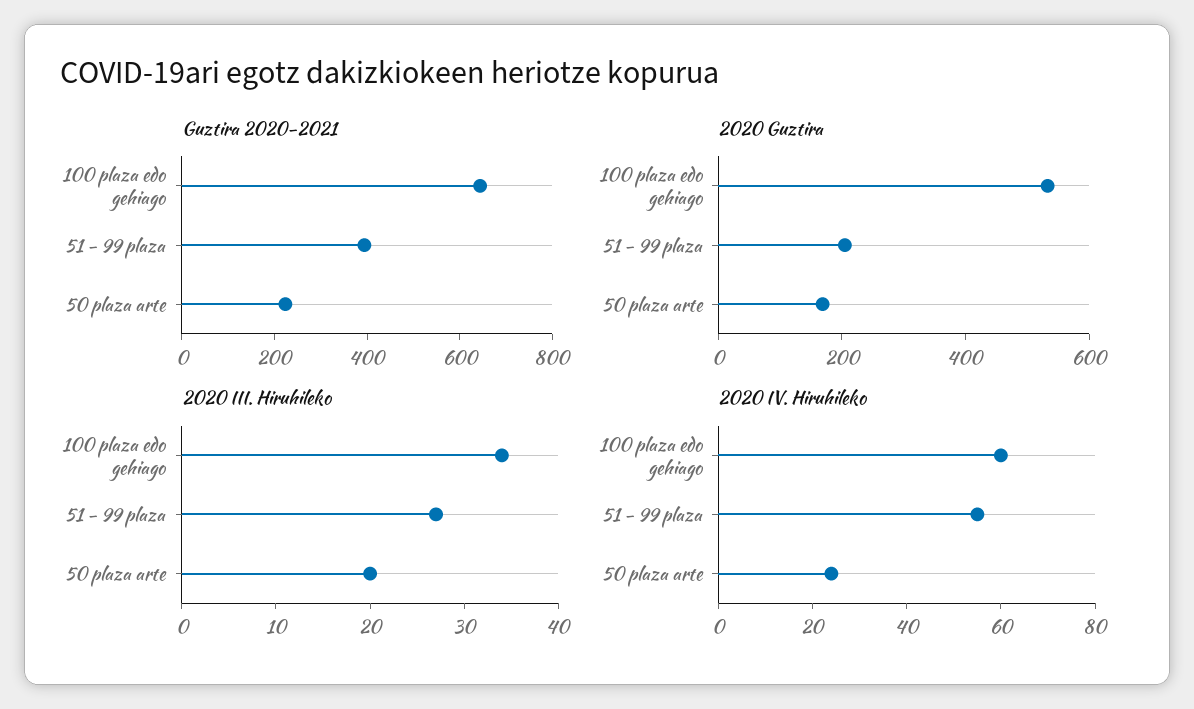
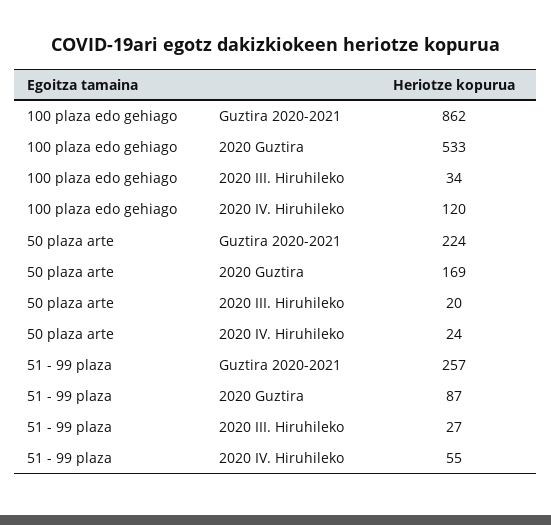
  {
    "Guztira 2020-2021": {
-     "100 plaza edo gehiago": 650,
+     "100 plaza edo gehiago": 862,
-     "51 - 99 plaza": 400,
+     "51 - 99 plaza": 257,
      "50 plaza arte": 224
    },
    "2020 Guztira": {
      "100 plaza edo gehiago": 533,
-     "51 - 99 plaza": 200,
+     "51 - 99 plaza": 87,
      "50 plaza arte": 169
    },
    "2020 III. Hiruhileko": {
      "100 plaza edo gehiago": 34,
      "51 - 99 plaza": 27,
      "50 plaza arte": 20
    },
    "2020 IV. Hiruhileko": {
-     "100 plaza edo gehiago": 60,
+     "100 plaza edo gehiago": 120,
      "51 - 99 plaza": 55,
      "50 plaza arte": 24
    }
  }

